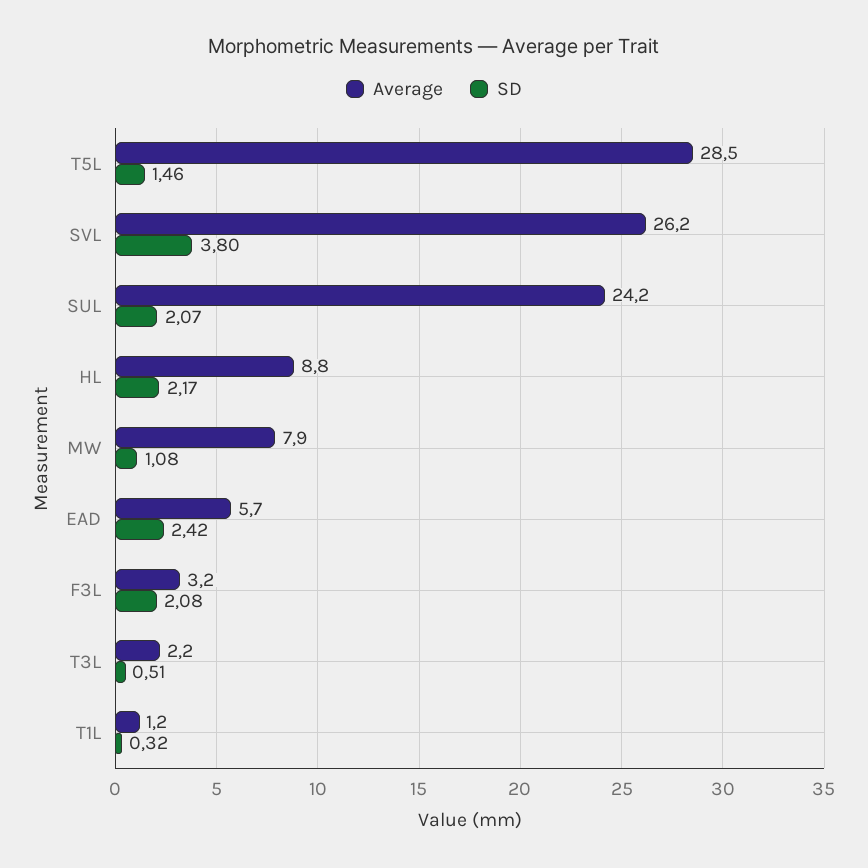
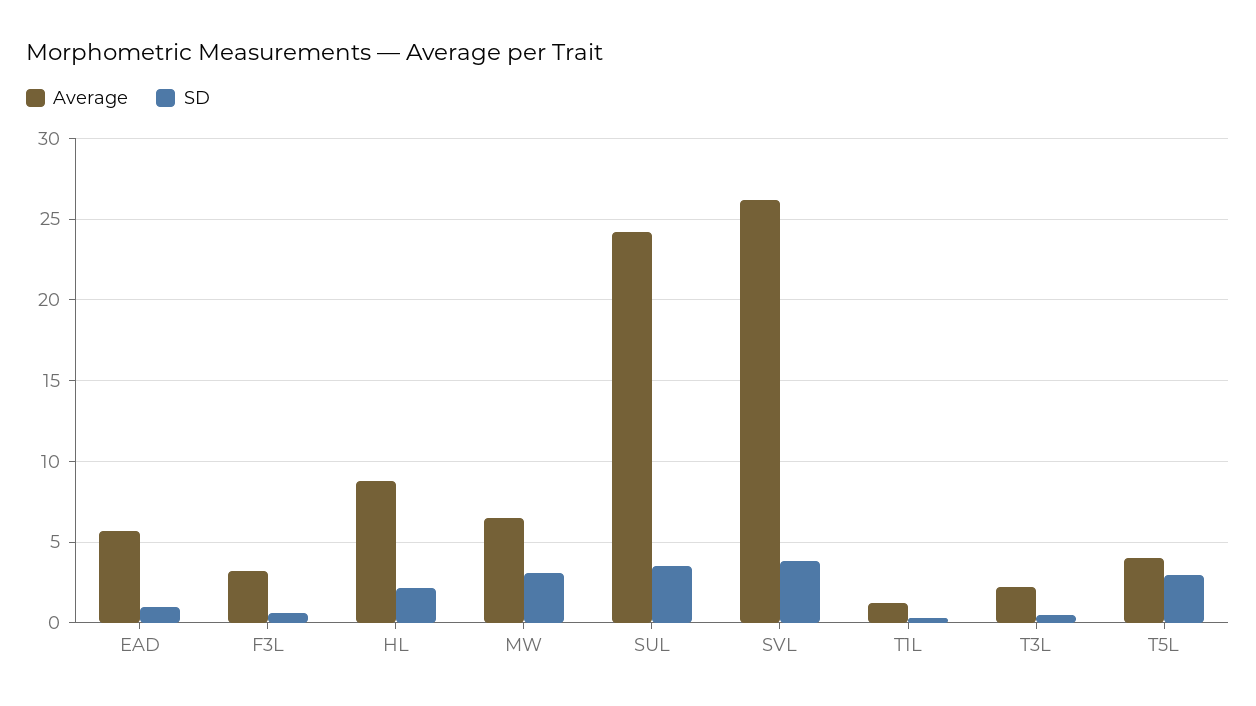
  {
    "Average": {
-     "T5L": 28.5,
+     "T5L": 4,
      "SVL": 26.2,
      "SUL": 24.2,
      "HL": 8.8,
-     "MW": 7.9,
+     "MW": 6.5,
      "EAD": 5.7,
      "F3L": 3.2,
      "T3L": 2.2,
      "T1L": 1.2
    },
    "SD": {
-     "T5L": 1.46,
+     "T5L": 3,
      "SVL": 3.8,
-     "SUL": 2.07,
+     "SUL": 3.5,
      "HL": 2.17,
-     "MW": 1.08,
+     "MW": 3,
-     "EAD": 2.42,
+     "EAD": 1,
-     "F3L": 2.08,
+     "F3L": 0.5,
      "T3L": 0.51,
      "T1L": 0.32
    }
  }

